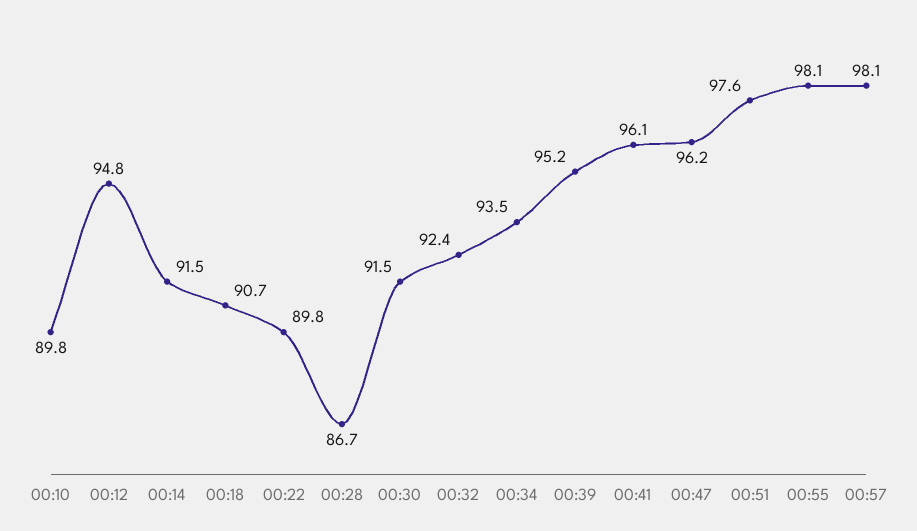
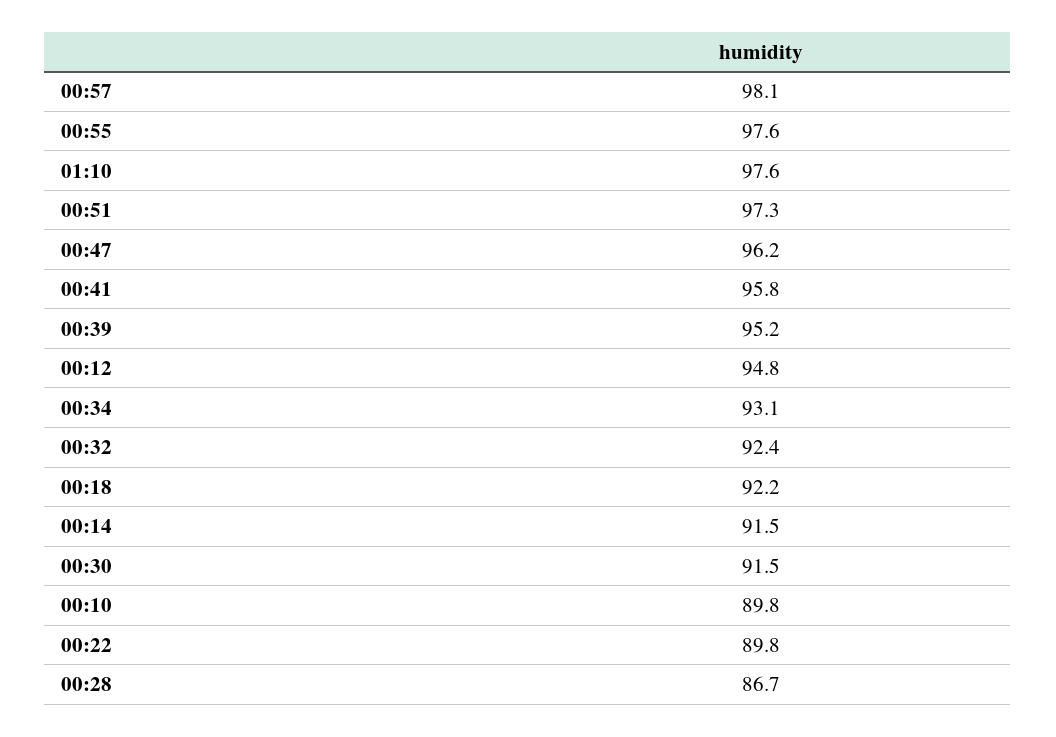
  {
    "00:10": 89.8,
    "00:12": 94.8,
    "00:14": 91.5,
-   "00:18": 90.7,
+   "00:18": 92.2,
    "00:22": 89.8,
    "00:28": 86.7,
    "00:30": 91.5,
    "00:32": 92.4,
-   "00:34": 93.5,
+   "00:34": 93.1,
    "00:39": 95.2,
-   "00:41": 96.1,
+   "00:41": 95.8,
    "00:47": 96.2,
-   "00:51": 97.6,
+   "00:51": 97.3,
-   "00:55": 98.1,
+   "00:55": 97.6,
-   "00:57": 98.1
+   "00:57": 98.1,
+   "01:10": 97.6
  }

